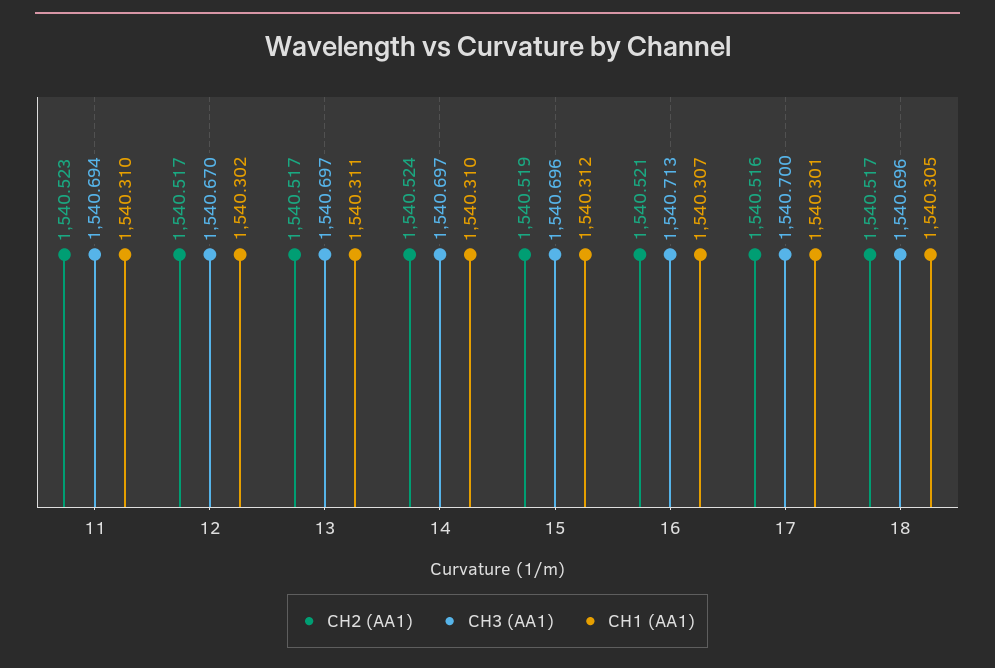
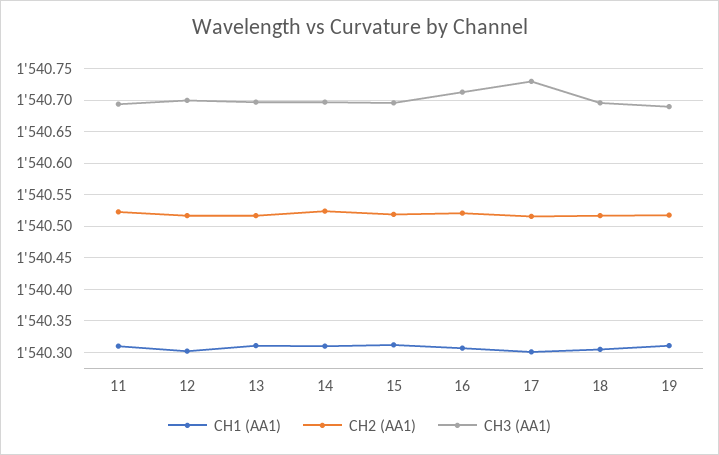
  {
    "CH2 (AA1)": {
      "11": 1540.523,
      "12": 1540.517,
      "13": 1540.517,
      "14": 1540.524,
      "15": 1540.519,
      "16": 1540.521,
      "17": 1540.516,
-     "18": 1540.517
+     "18": 1540.517,
+     "19": 1540.52
    },
    "CH3 (AA1)": {
      "11": 1540.694,
-     "12": 1540.67,
+     "12": 1540.7,
      "13": 1540.697,
      "14": 1540.697,
      "15": 1540.696,
      "16": 1540.713,
-     "17": 1540.7,
+     "17": 1540.73,
-     "18": 1540.696
+     "18": 1540.696,
+     "19": 1540.69
    },
    "CH1 (AA1)": {
      "11": 1540.31,
      "12": 1540.302,
      "13": 1540.311,
      "14": 1540.31,
      "15": 1540.312,
      "16": 1540.307,
      "17": 1540.301,
-     "18": 1540.305
+     "18": 1540.305,
+     "19": 1540.31
    }
  }

